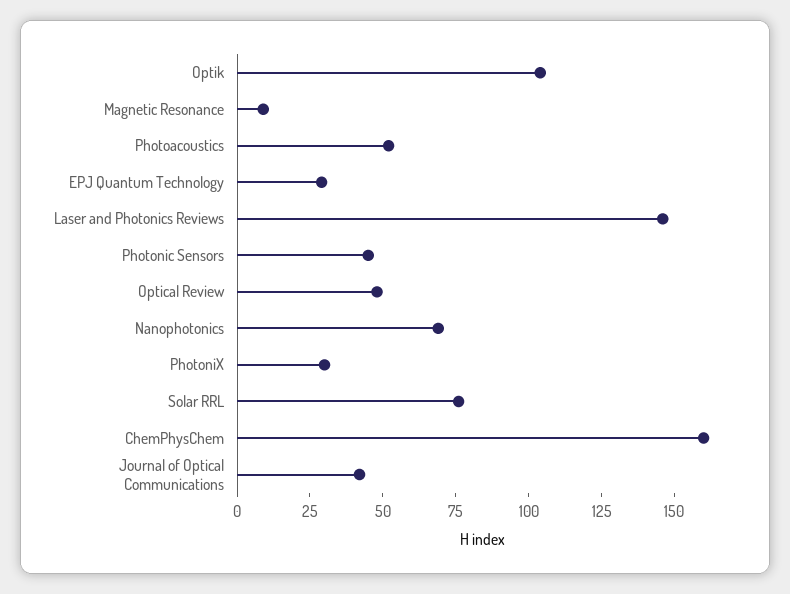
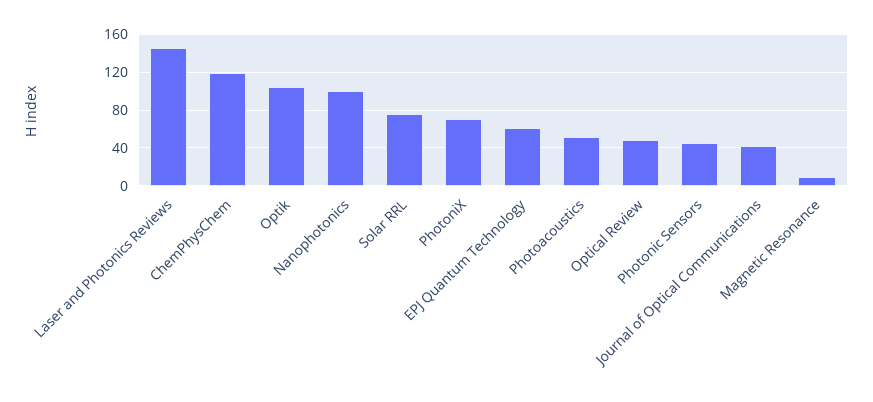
  {
    "Optik": 105,
    "Magnetic Resonance": 10,
    "Photoacoustics": 50,
-   "EPJ Quantum Technology": 30,
+   "EPJ Quantum Technology": 60,
    "Laser and Photonics Reviews": 145,
    "Photonic Sensors": 45,
    "Optical Review": 50,
-   "Nanophotonics": 70,
+   "Nanophotonics": 100,
-   "PhotoniX": 30,
+   "PhotoniX": 70,
    "Solar RRL": 75,
-   "ChemPhysChem": 160,
+   "ChemPhysChem": 120,
    "Journal of Optical Communications": 40
  }

